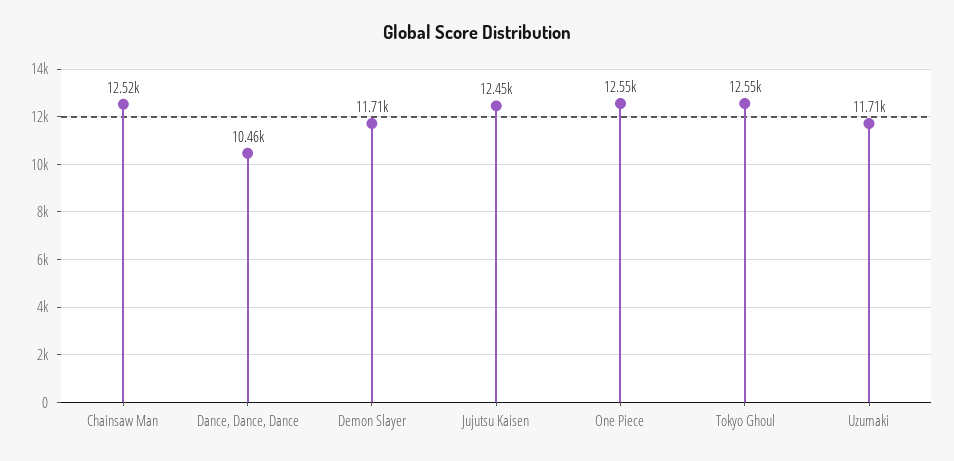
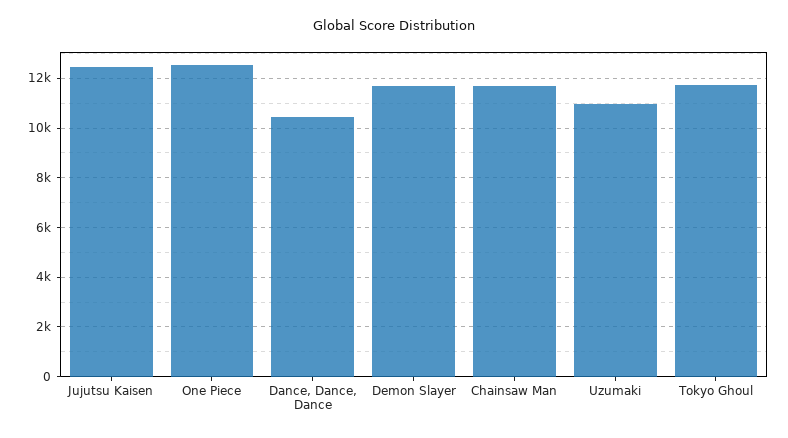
  {
-   "Chainsaw Man": 12520,
+   "Chainsaw Man": 11750,
    "Dance, Dance, Dance": 10460,
    "Demon Slayer": 11710,
    "Jujutsu Kaisen": 12450,
    "One Piece": 12550,
-   "Tokyo Ghoul": 12550,
+   "Tokyo Ghoul": 11750,
-   "Uzumaki": 11710
+   "Uzumaki": 11000
  }

